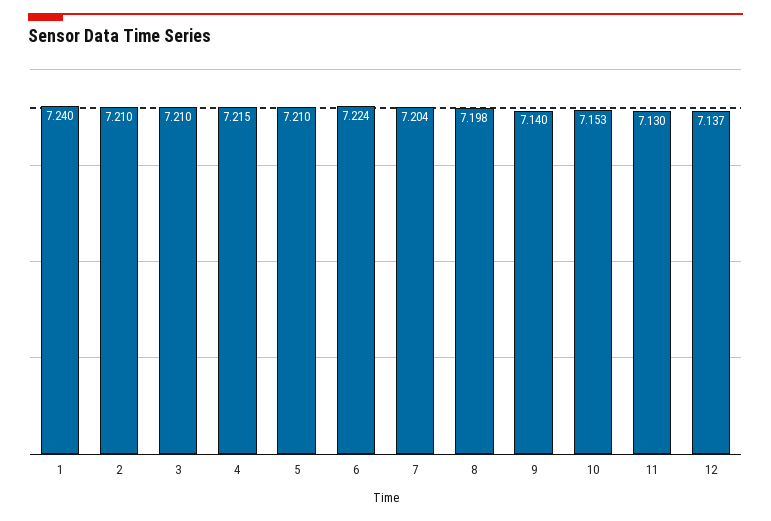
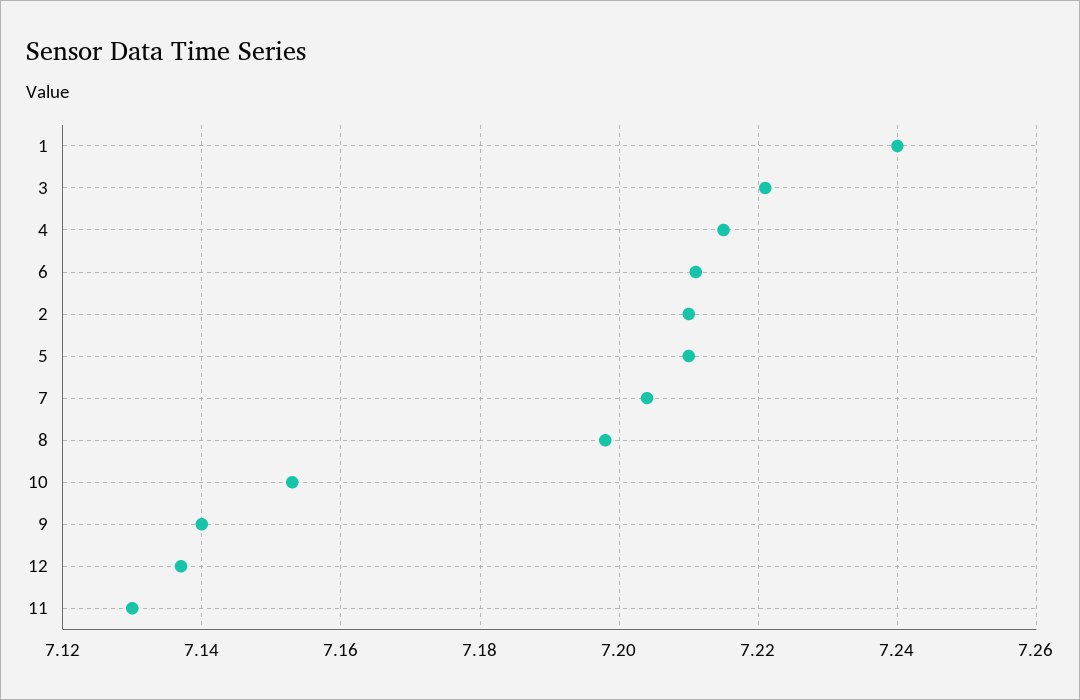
  {
    "1": 7.24,
    "2": 7.21,
-   "3": 7.21,
+   "3": 7.22,
    "4": 7.215,
    "5": 7.21,
-   "6": 7.224,
+   "6": 7.21,
    "7": 7.204,
    "8": 7.198,
    "9": 7.14,
    "10": 7.153,
    "11": 7.13,
    "12": 7.137
  }

